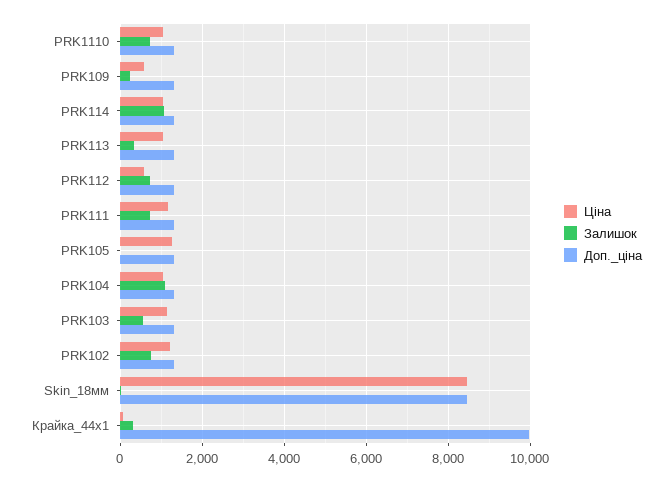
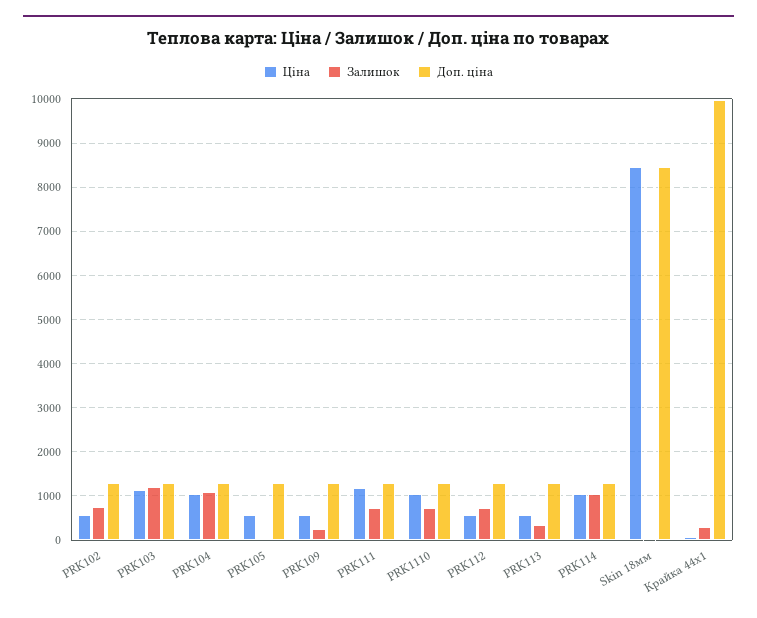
  {
    "Ціна": {
      "PRK1110": 1000,
      "PRK109": 600,
      "PRK114": 1000,
-     "PRK113": 1000,
+     "PRK113": 600,
      "PRK112": 600,
      "PRK111": 1200,
-     "PRK105": 1200,
+     "PRK105": 600,
      "PRK104": 1000,
      "PRK103": 1200,
-     "PRK102": 1200,
+     "PRK102": 600,
      "Skin_18мм": 8400,
      "Крайка_44x1": 0
    },
    "Залишок": {
      "PRK1110": 800,
      "PRK109": 200,
      "PRK114": 1000,
      "PRK113": 400,
      "PRK112": 800,
      "PRK111": 800,
      "PRK105": 0,
      "PRK104": 1000,
-     "PRK103": 600,
+     "PRK103": 1200,
      "PRK102": 800,
      "Skin_18мм": 0,
      "Крайка_44x1": 200
    },
    "Доп._ціна": {
      "PRK1110": 1200,
      "PRK109": 1200,
      "PRK114": 1200,
      "PRK113": 1200,
      "PRK112": 1200,
      "PRK111": 1200,
      "PRK105": 1200,
      "PRK104": 1200,
      "PRK103": 1200,
      "PRK102": 1200,
      "Skin_18мм": 8400,
      "Крайка_44x1": 10000
    }
  }

